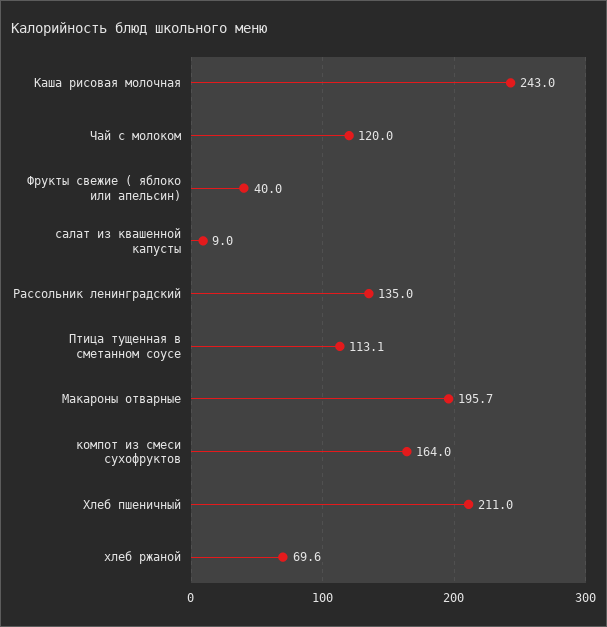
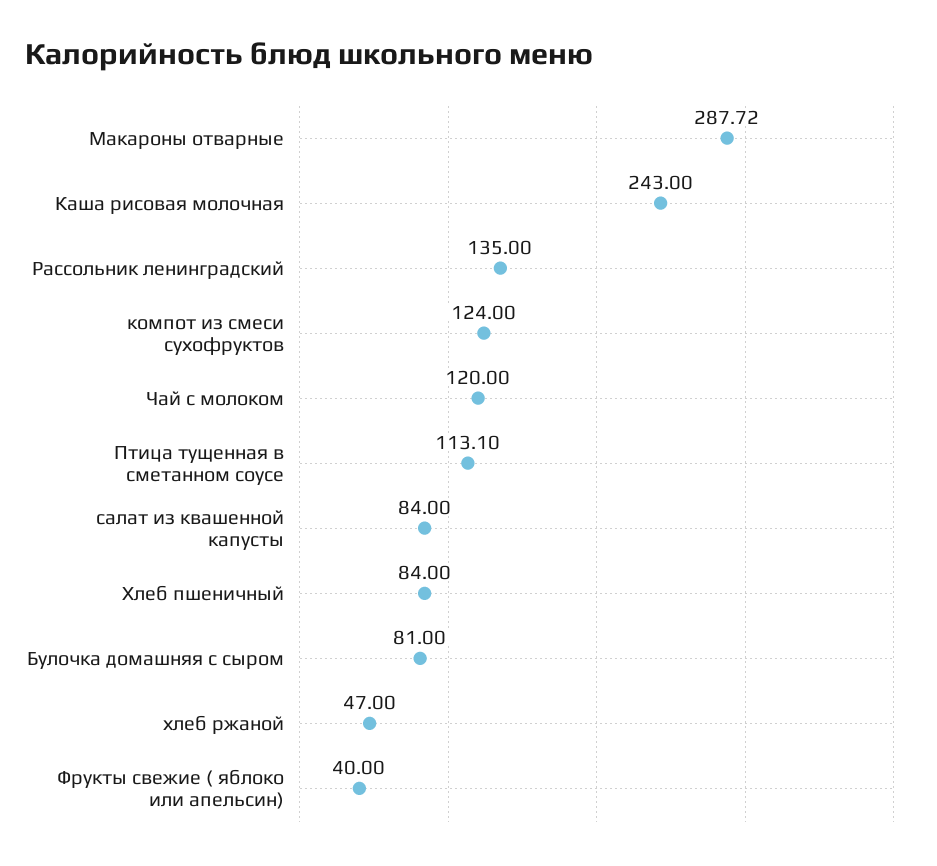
  {
    "Каша рисовая молочная": 243,
    "Чай с молоком": 120,
    "Фрукты свежие ( яблоко или апельсин)": 40,
-   "салат из квашенной капусты": 9,
+   "салат из квашенной капусты": 84,
    "Рассольник ленинградский": 135,
    "Птица тущенная в сметанном соусе": 113.1,
-   "Макароны отварные": 195.7,
+   "Макароны отварные": 287.72,
-   "компот из смеси сухофруктов": 164,
+   "компот из смеси сухофруктов": 124,
-   "Хлеб пшеничный": 211,
+   "Хлеб пшеничный": 84,
-   "хлеб ржаной": 69.6
+   "хлеб ржаной": 47,
+   "Булочка домашняя с сыром": 81
  }

